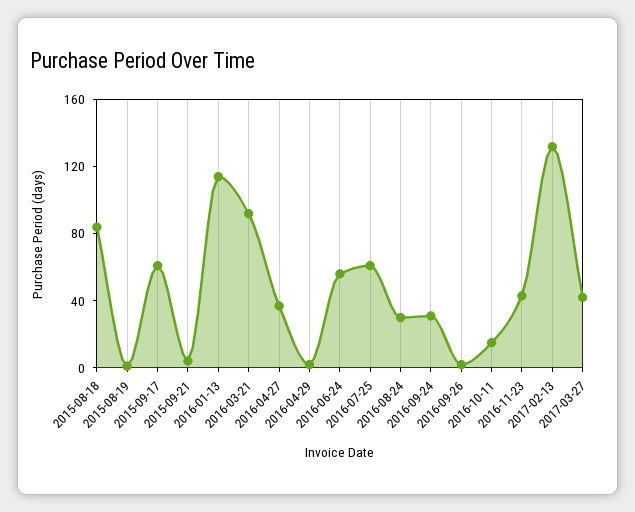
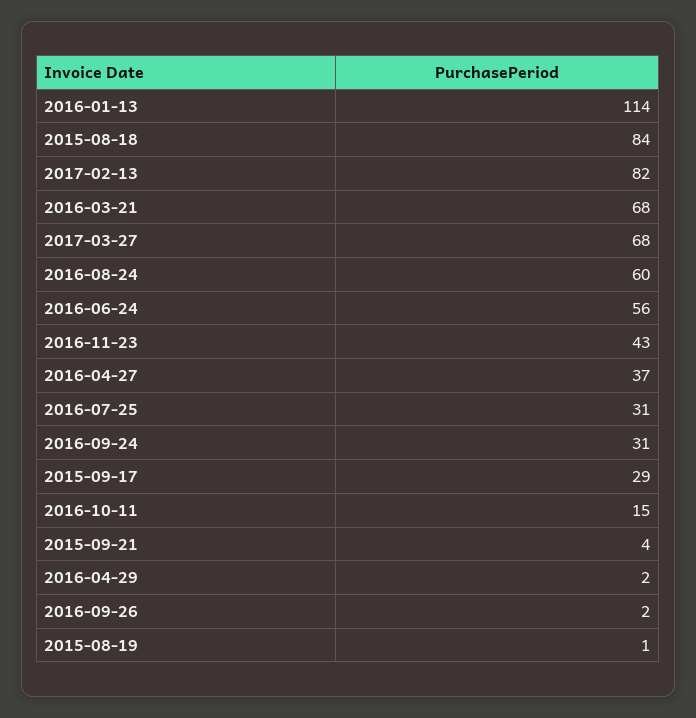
  {
    "2015-08-18": 84,
    "2015-08-19": 1,
-   "2015-09-17": 60,
+   "2015-09-17": 29,
    "2015-09-21": 4,
    "2016-01-13": 114,
-   "2016-03-21": 90,
+   "2016-03-21": 68,
    "2016-04-27": 37,
    "2016-04-29": 2,
    "2016-06-24": 56,
-   "2016-07-25": 60,
+   "2016-07-25": 31,
-   "2016-08-24": 30,
+   "2016-08-24": 60,
    "2016-09-24": 31,
    "2016-09-26": 2,
    "2016-10-11": 15,
    "2016-11-23": 43,
-   "2017-02-13": 130,
+   "2017-02-13": 82,
-   "2017-03-27": 40
+   "2017-03-27": 68
  }

